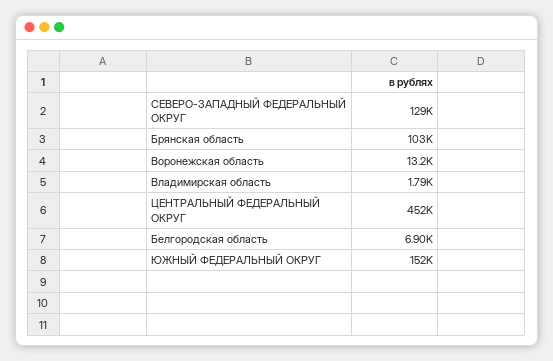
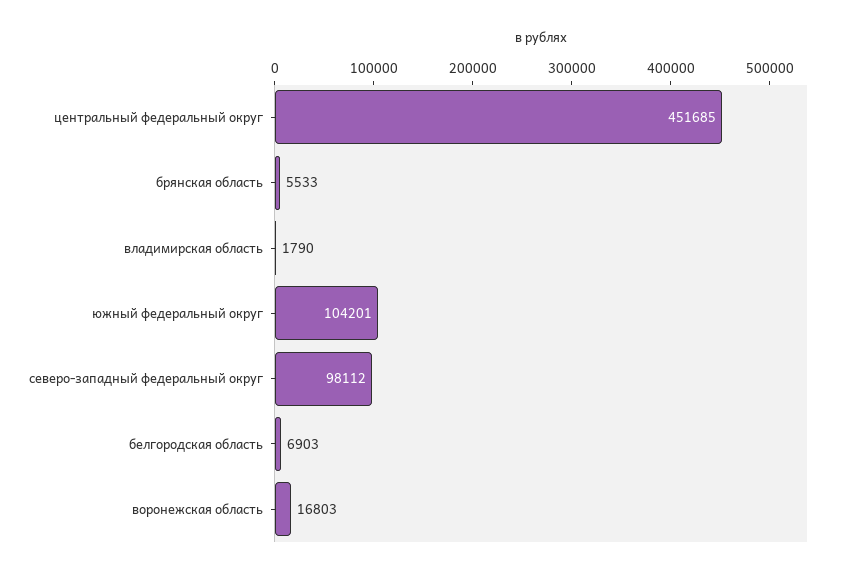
  {
-   "СЕВЕРО-ЗАПАДНЫЙ ФЕДЕРАЛЬНЫЙ ОКРУГ": 129000,
+   "СЕВЕРО-ЗАПАДНЫЙ ФЕДЕРАЛЬНЫЙ ОКРУГ": 98112,
-   "Брянская область": 103000,
+   "Брянская область": 5533,
-   "Воронежская область": 13200,
+   "Воронежская область": 16803,
    "Владимирская область": 1790,
    "ЦЕНТРАЛЬНЫЙ ФЕДЕРАЛЬНЫЙ ОКРУГ": 451685,
    "Белгородская область": 6903,
-   "ЮЖНЫЙ ФЕДЕРАЛЬНЫЙ ОКРУГ": 152000
+   "ЮЖНЫЙ ФЕДЕРАЛЬНЫЙ ОКРУГ": 104201
  }

